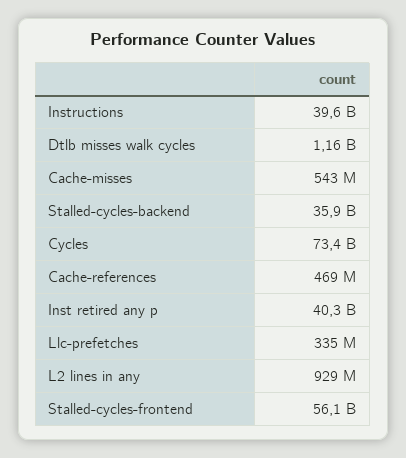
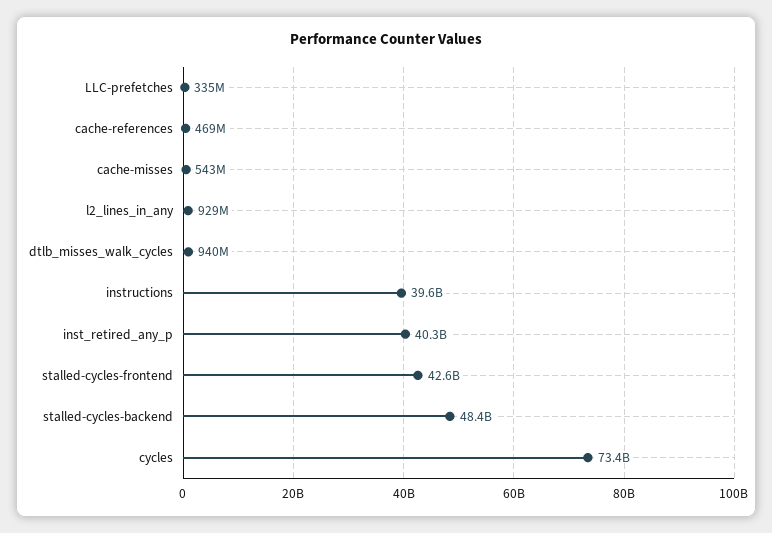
  {
    "Instructions": 39600000000,
-   "Dtlb misses walk cycles": 1160000000,
+   "Dtlb misses walk cycles": 940000000,
    "Cache-misses": 543000000,
-   "Stalled-cycles-backend": 35900000000,
+   "Stalled-cycles-backend": 48400000000,
    "Cycles": 73400000000,
    "Cache-references": 469000000,
    "Inst retired any p": 40300000000,
    "Llc-prefetches": 335000000,
    "L2 lines in any": 929000000,
-   "Stalled-cycles-frontend": 56100000000
+   "Stalled-cycles-frontend": 42600000000
  }

